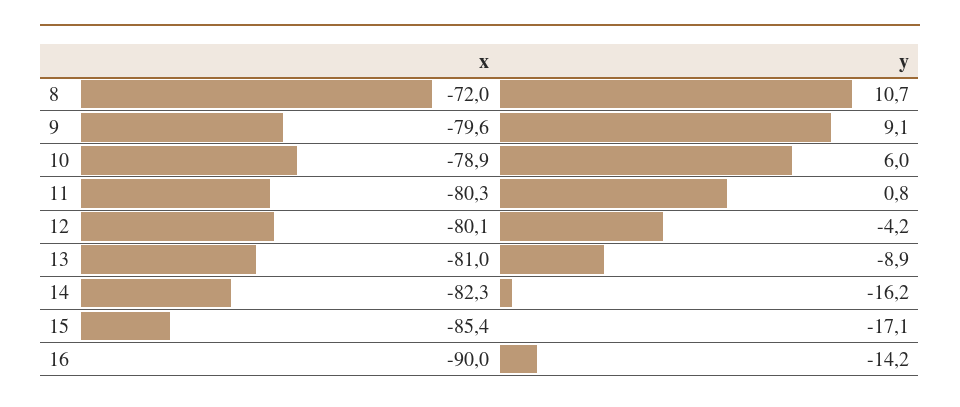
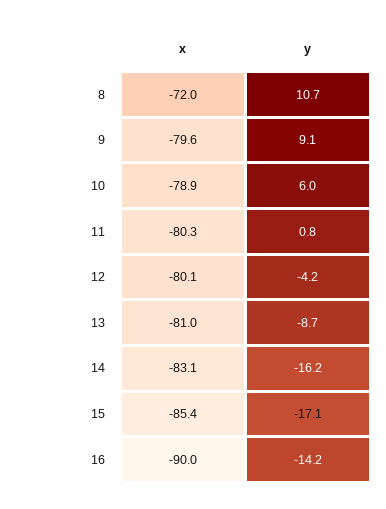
  {
    "x": {
      "8": -72,
      "9": -79.6,
      "10": -78.9,
      "11": -80.3,
      "12": -80.1,
      "13": -81,
-     "14": -82.3,
+     "14": -83.1,
      "15": -85.4,
      "16": -90
    },
    "y": {
      "8": 10.7,
      "9": 9.1,
      "10": 6,
      "11": 0.8,
      "12": -4.2,
-     "13": -8.9,
+     "13": -8.7,
      "14": -16.2,
      "15": -17.1,
      "16": -14.2
    }
  }

